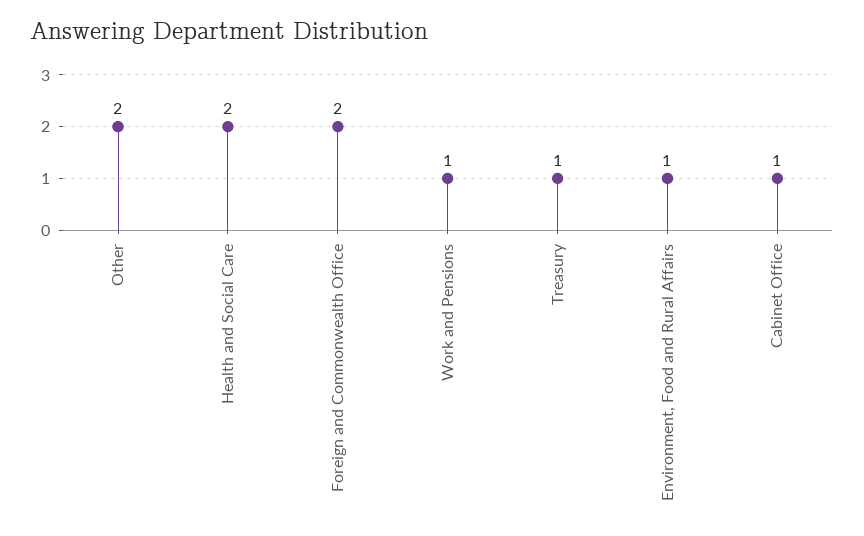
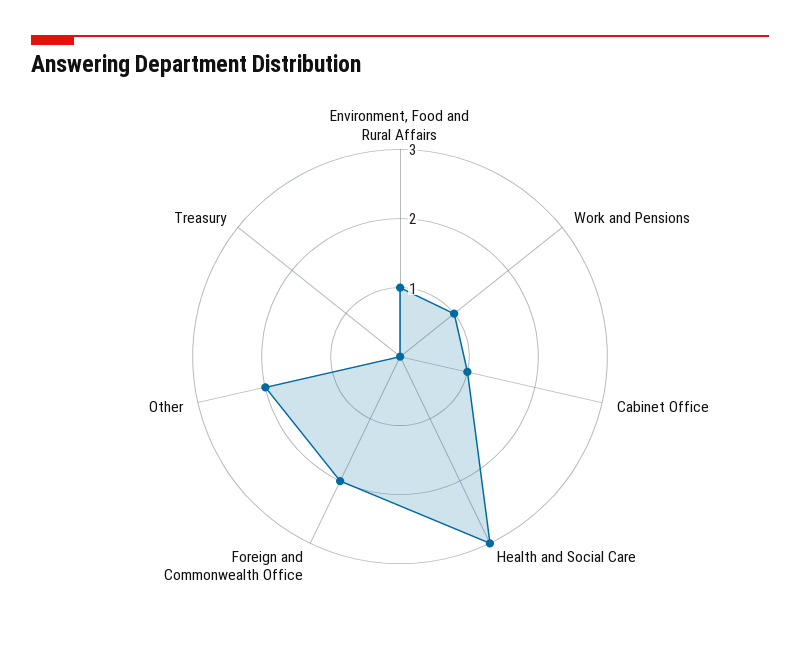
  {
    "Other": 2,
-   "Health and Social Care": 2,
+   "Health and Social Care": 3,
    "Foreign and Commonwealth Office": 2,
    "Work and Pensions": 1,
-   "Treasury": 1,
+   "Treasury": 0,
    "Environment, Food and Rural Affairs": 1,
    "Cabinet Office": 1
  }

